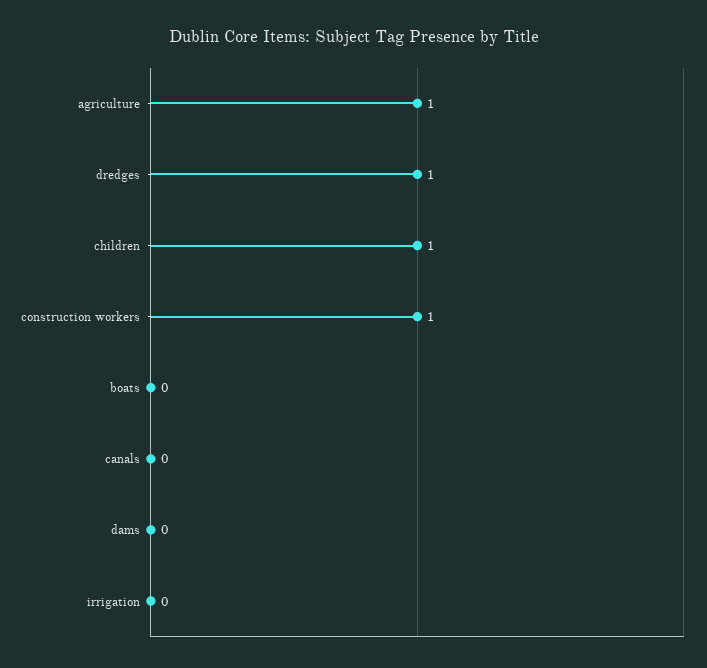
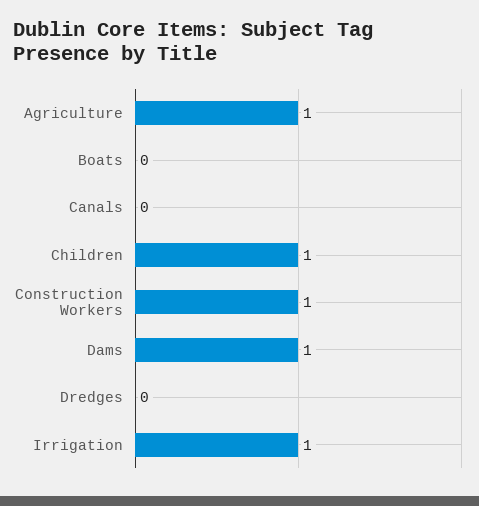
  {
    "agriculture": 1,
-   "dredges": 1,
+   "dredges": 0,
    "children": 1,
    "construction workers": 1,
    "boats": 0,
    "canals": 0,
-   "dams": 0,
+   "dams": 1,
-   "irrigation": 0
+   "irrigation": 1
  }

